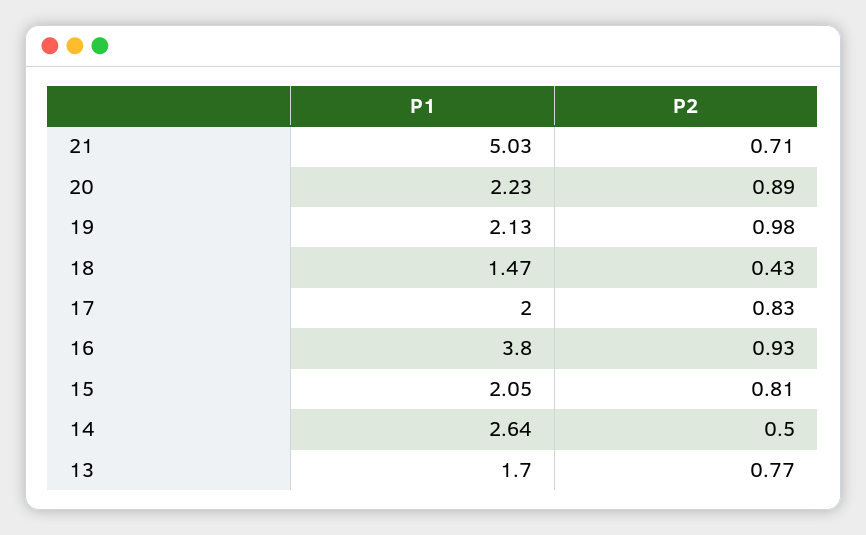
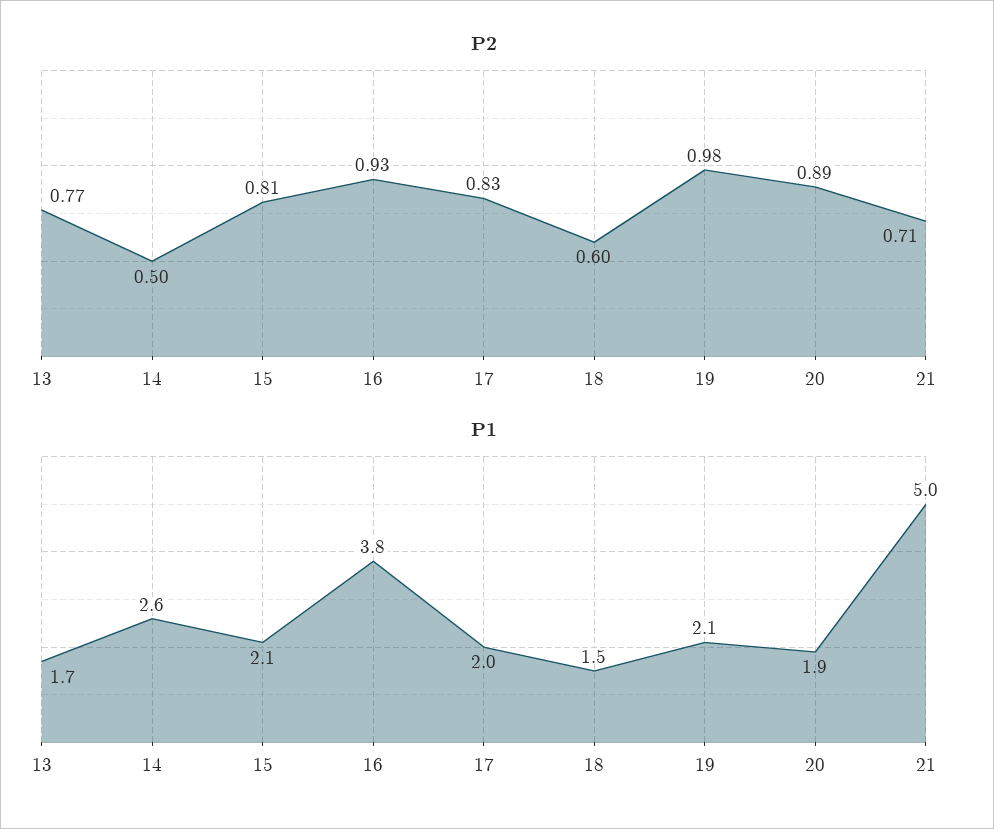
  {
    "P1": {
      "21": 5.03,
-     "20": 2.23,
+     "20": 1.9,
      "19": 2.13,
      "18": 1.47,
      "17": 2,
      "16": 3.8,
      "15": 2.05,
      "14": 2.64,
      "13": 1.7
    },
    "P2": {
      "21": 0.71,
      "20": 0.89,
      "19": 0.98,
-     "18": 0.43,
+     "18": 0.6,
      "17": 0.83,
      "16": 0.93,
      "15": 0.81,
      "14": 0.5,
      "13": 0.77
    }
  }

